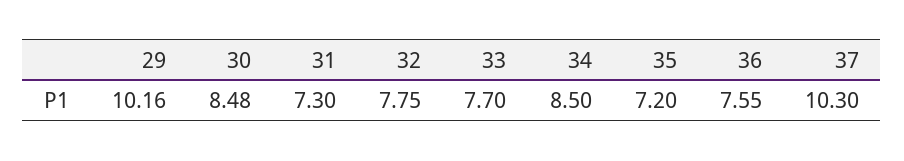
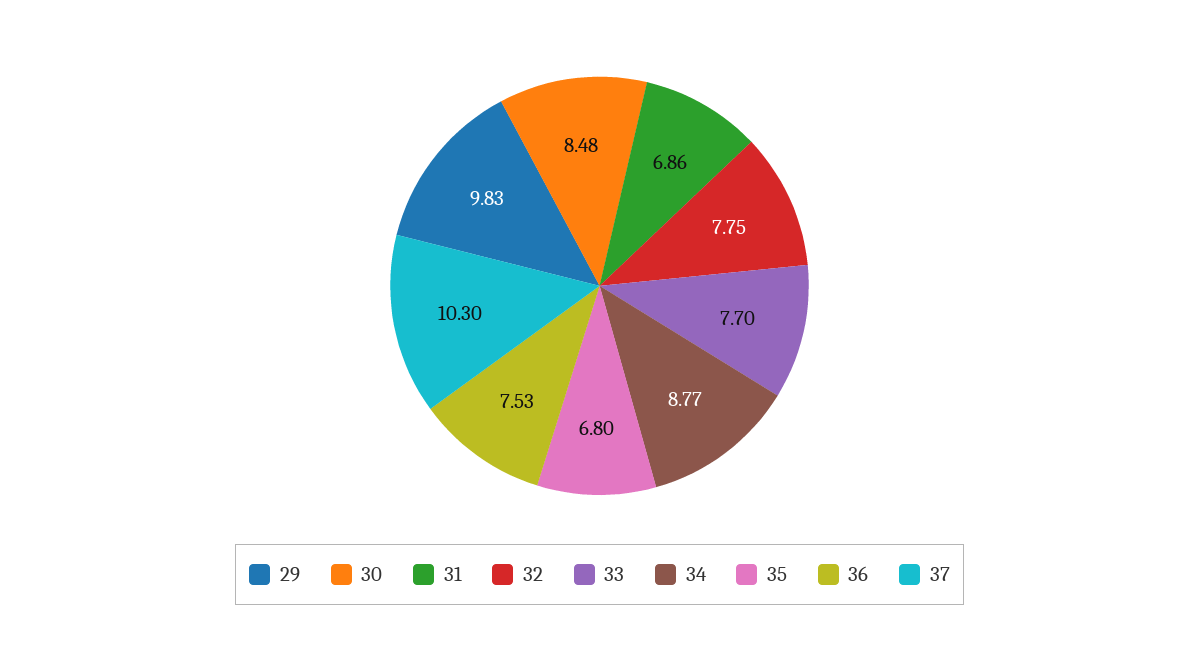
  {
-   "29": 10.16,
+   "29": 9.83,
    "30": 8.48,
-   "31": 7.3,
+   "31": 6.86,
    "32": 7.75,
    "33": 7.7,
-   "34": 8.5,
+   "34": 8.77,
-   "35": 7.2,
+   "35": 6.8,
-   "36": 7.55,
+   "36": 7.53,
    "37": 10.3
  }

